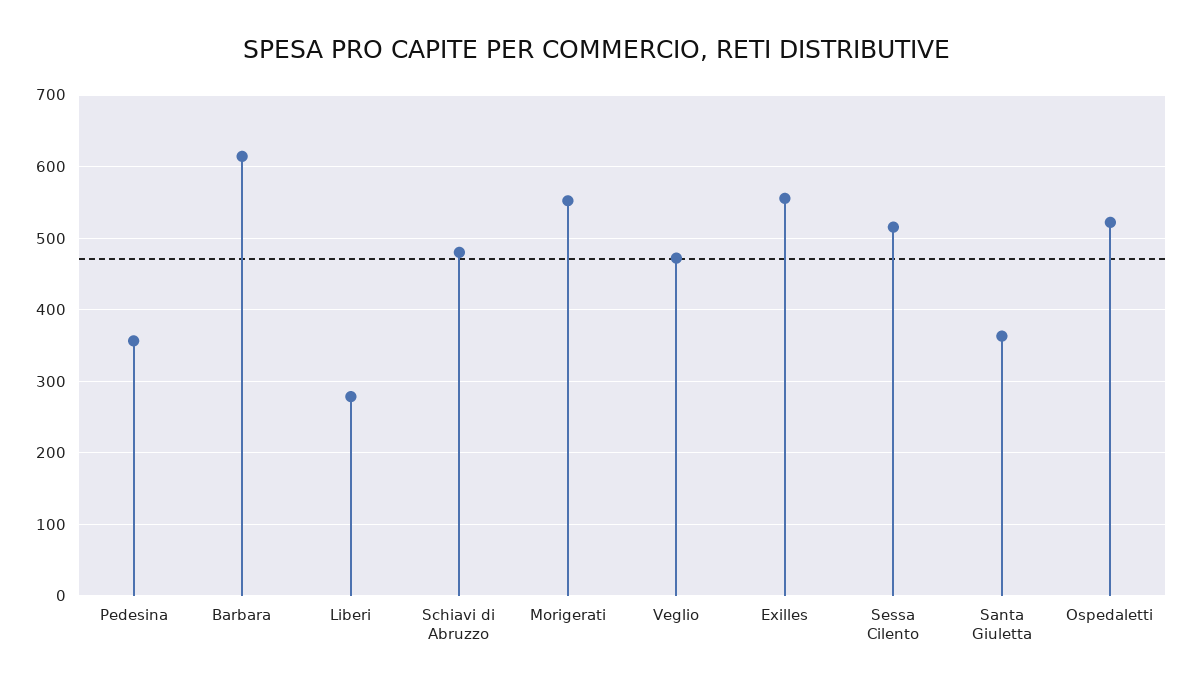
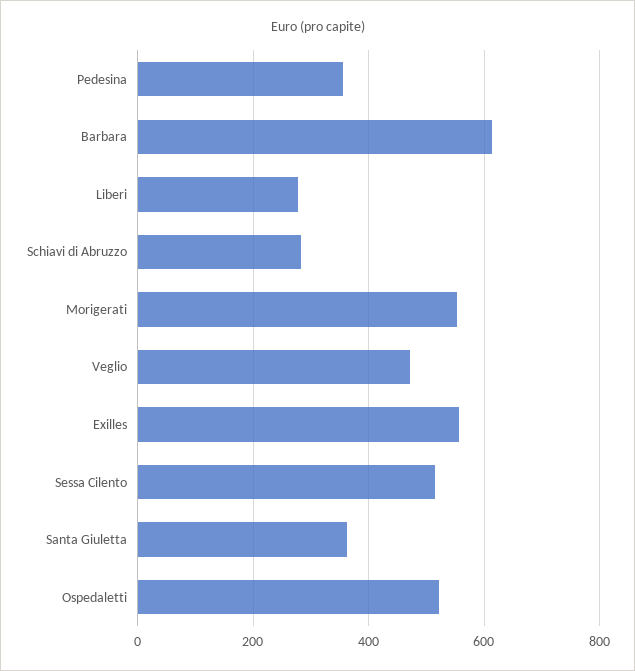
  {
    "Pedesina": 360,
    "Barbara": 610,
    "Liberi": 280,
-   "Schiavi di Abruzzo": 480,
+   "Schiavi di Abruzzo": 280,
    "Morigerati": 550,
    "Veglio": 470,
    "Exilles": 560,
    "Sessa Cilento": 520,
    "Santa Giuletta": 360,
    "Ospedaletti": 520
  }

